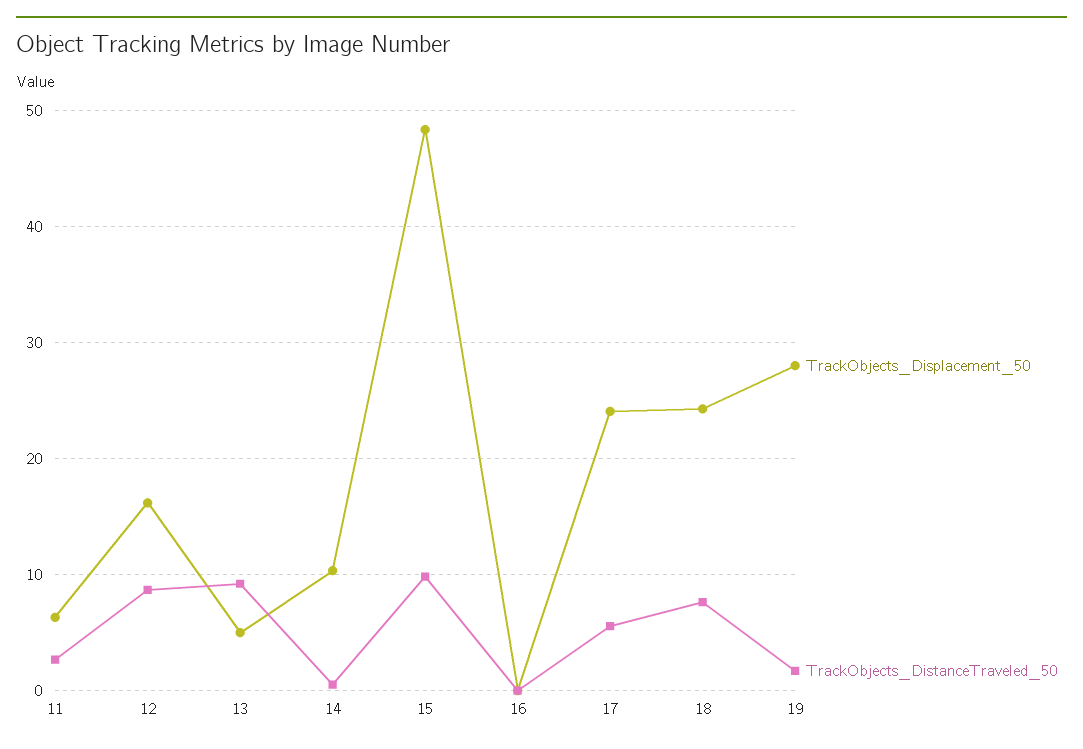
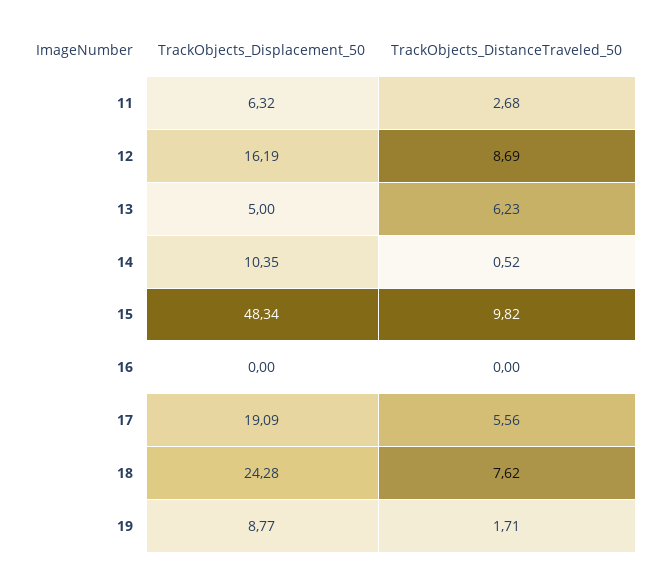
  {
    "TrackObjects_Displacement_50": {
      "11": 6.32,
      "12": 16.19,
      "13": 5,
      "14": 10.35,
      "15": 48.34,
      "16": 0,
-     "17": 24,
+     "17": 19.09,
      "18": 24.28,
-     "19": 28
+     "19": 8.77
    },
    "TrackObjects_DistanceTraveled_50": {
      "11": 2.68,
      "12": 8.69,
-     "13": 9,
+     "13": 6.23,
      "14": 0.52,
      "15": 9.82,
      "16": 0,
      "17": 5.56,
      "18": 7.62,
      "19": 1.71
    }
  }

